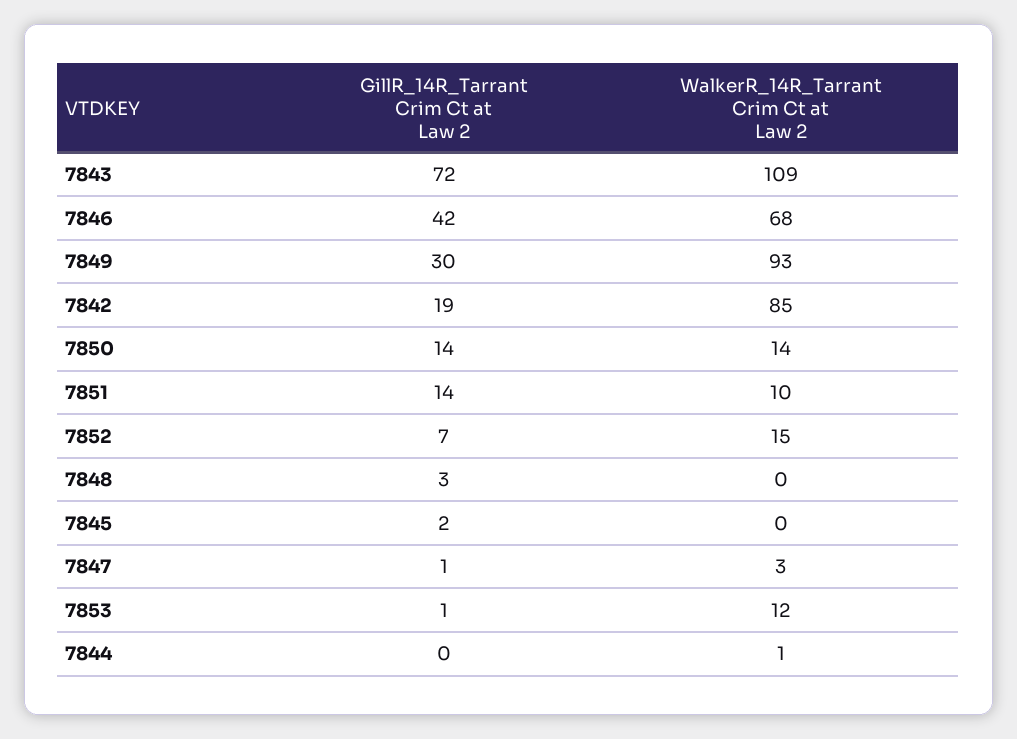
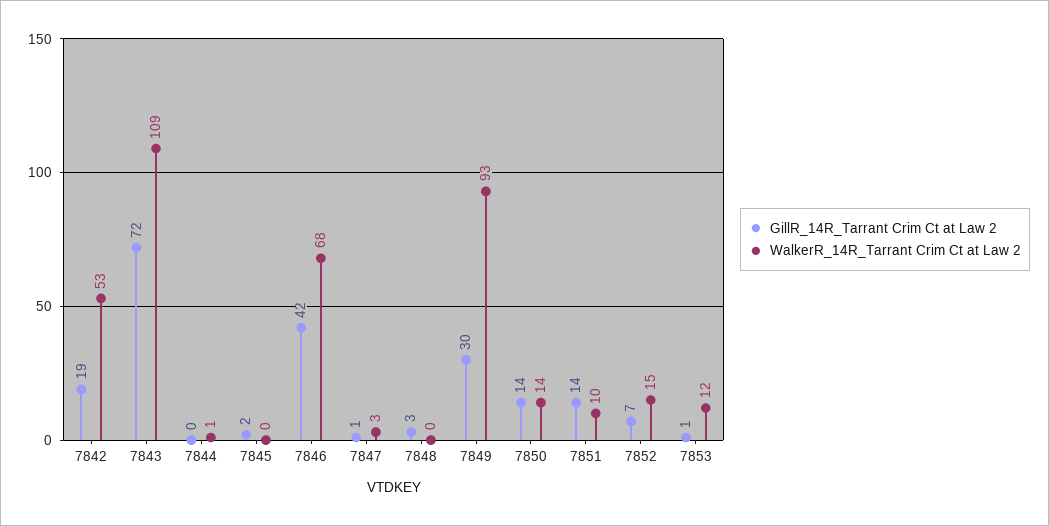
  {
    "GillR_14R_Tarrant Crim Ct at Law 2": {
      "7843": 72,
      "7846": 42,
      "7849": 30,
      "7842": 19,
      "7850": 14,
      "7851": 14,
      "7852": 7,
      "7848": 3,
      "7845": 2,
      "7847": 1,
      "7853": 1,
      "7844": 0
    },
    "WalkerR_14R_Tarrant Crim Ct at Law 2": {
      "7843": 109,
      "7846": 68,
      "7849": 93,
-     "7842": 85,
+     "7842": 53,
      "7850": 14,
      "7851": 10,
      "7852": 15,
      "7848": 0,
      "7845": 0,
      "7847": 3,
      "7853": 12,
      "7844": 1
    }
  }

